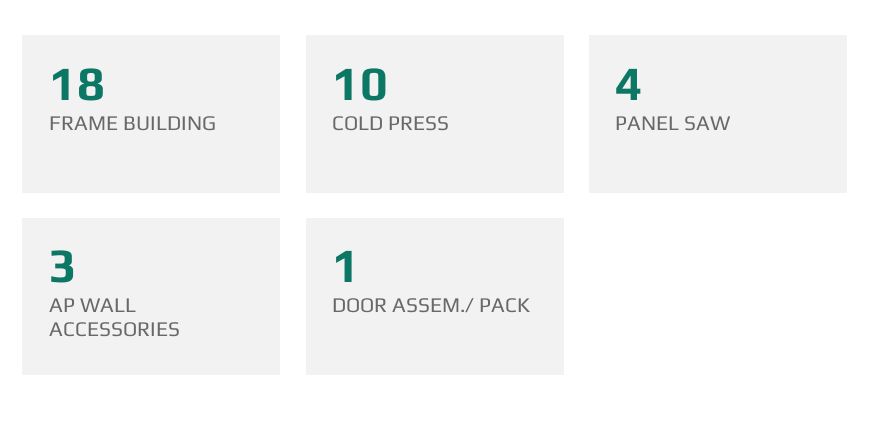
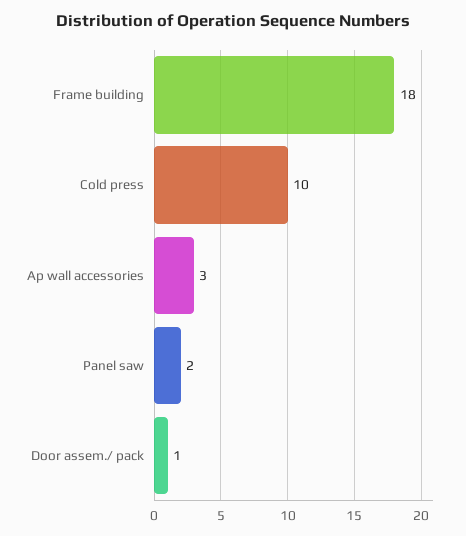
  {
    "FRAME BUILDING": 18,
    "COLD PRESS": 10,
-   "PANEL SAW": 4,
+   "PANEL SAW": 2,
    "AP WALL ACCESSORIES": 3,
    "DOOR ASSEM./ PACK": 1
  }

